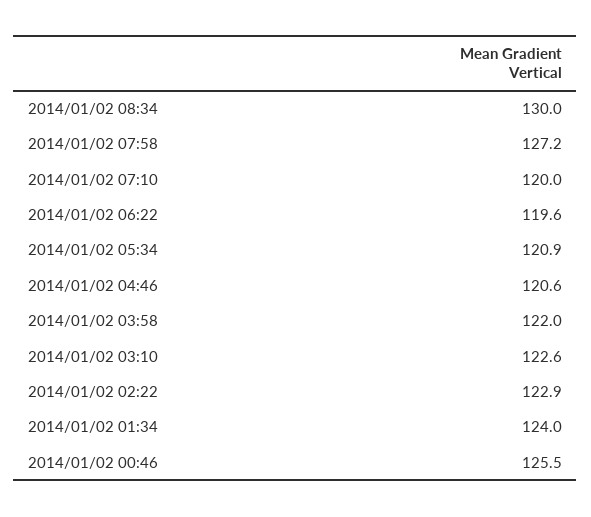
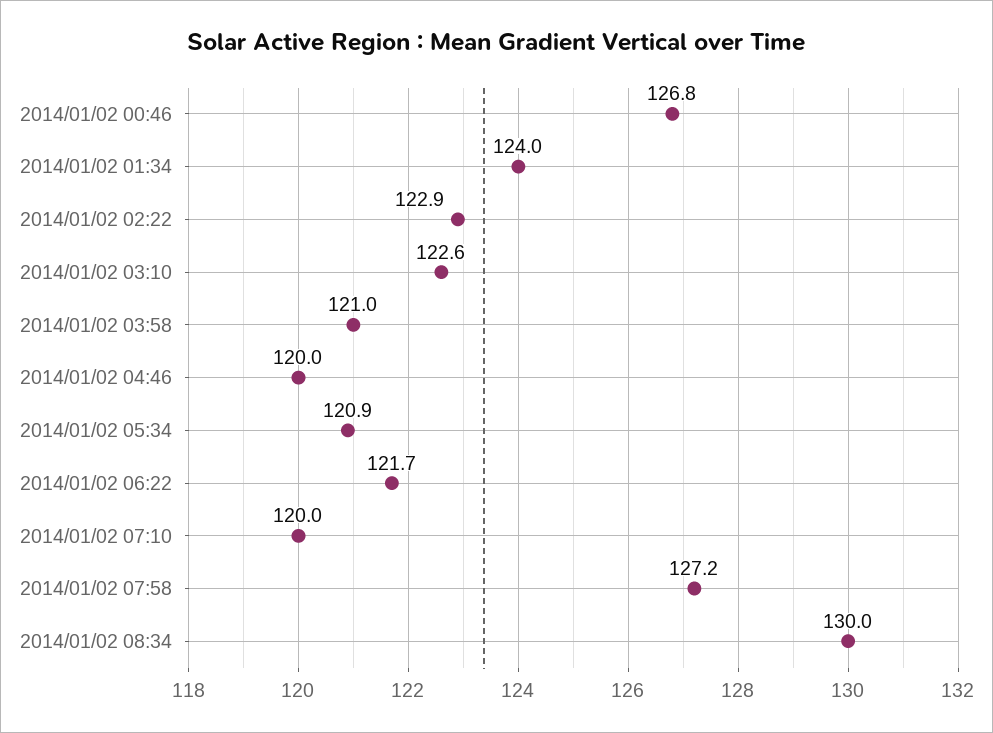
  {
    "2014/01/02 08:34": 130,
    "2014/01/02 07:58": 127.2,
    "2014/01/02 07:10": 120,
-   "2014/01/02 06:22": 119.6,
+   "2014/01/02 06:22": 121.7,
    "2014/01/02 05:34": 120.9,
-   "2014/01/02 04:46": 120.6,
+   "2014/01/02 04:46": 120,
-   "2014/01/02 03:58": 122,
+   "2014/01/02 03:58": 121,
    "2014/01/02 03:10": 122.6,
    "2014/01/02 02:22": 122.9,
    "2014/01/02 01:34": 124,
-   "2014/01/02 00:46": 125.5
+   "2014/01/02 00:46": 126.8
  }

